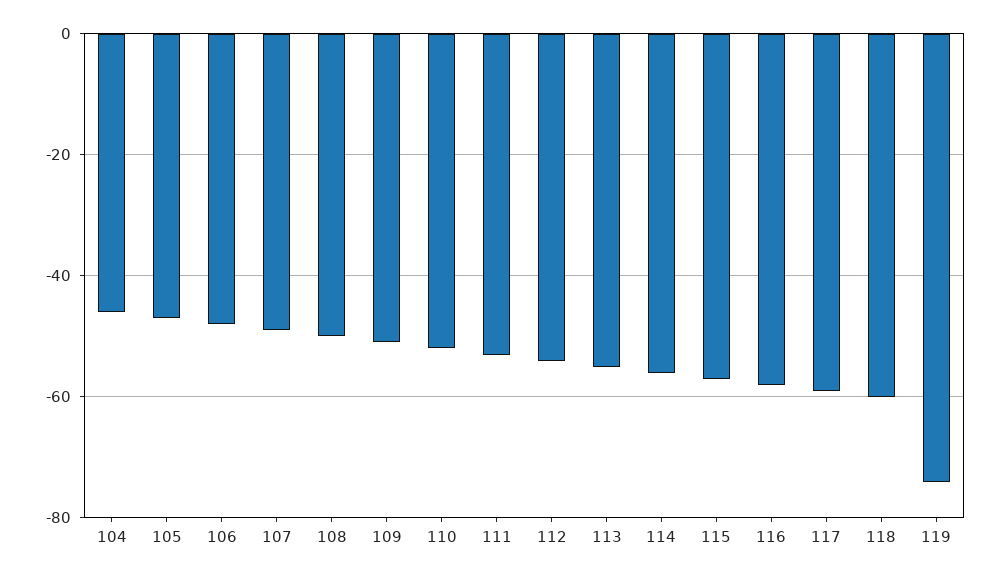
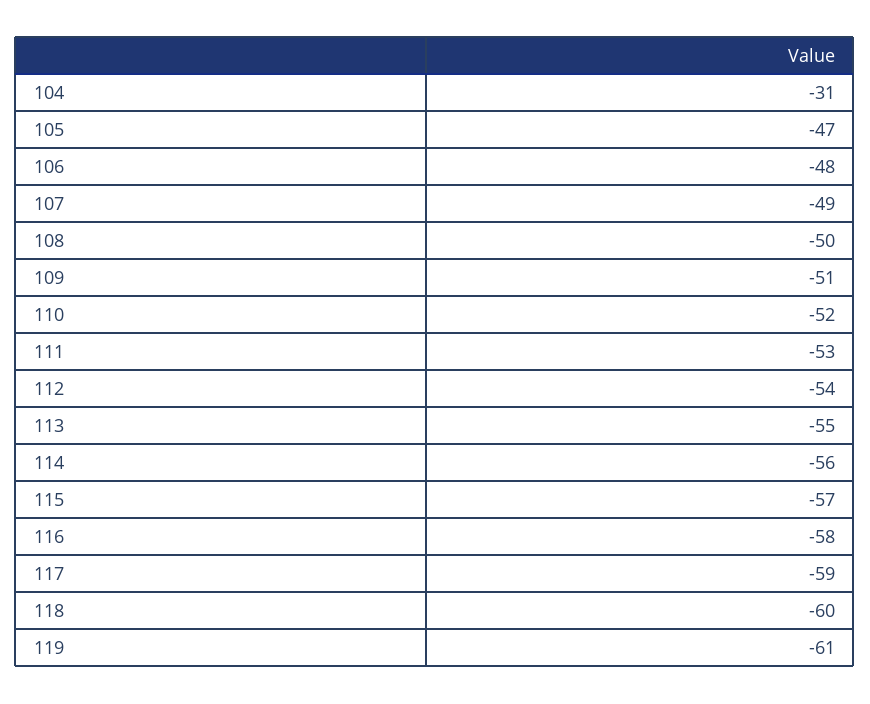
  {
-   "104": -45,
+   "104": -31,
    "105": -47,
    "106": -48,
    "107": -49,
    "108": -50,
    "109": -51,
    "110": -52,
    "111": -53,
    "112": -54,
    "113": -55,
    "114": -56,
    "115": -57,
    "116": -58,
    "117": -59,
    "118": -60,
-   "119": -75
+   "119": -61
  }

